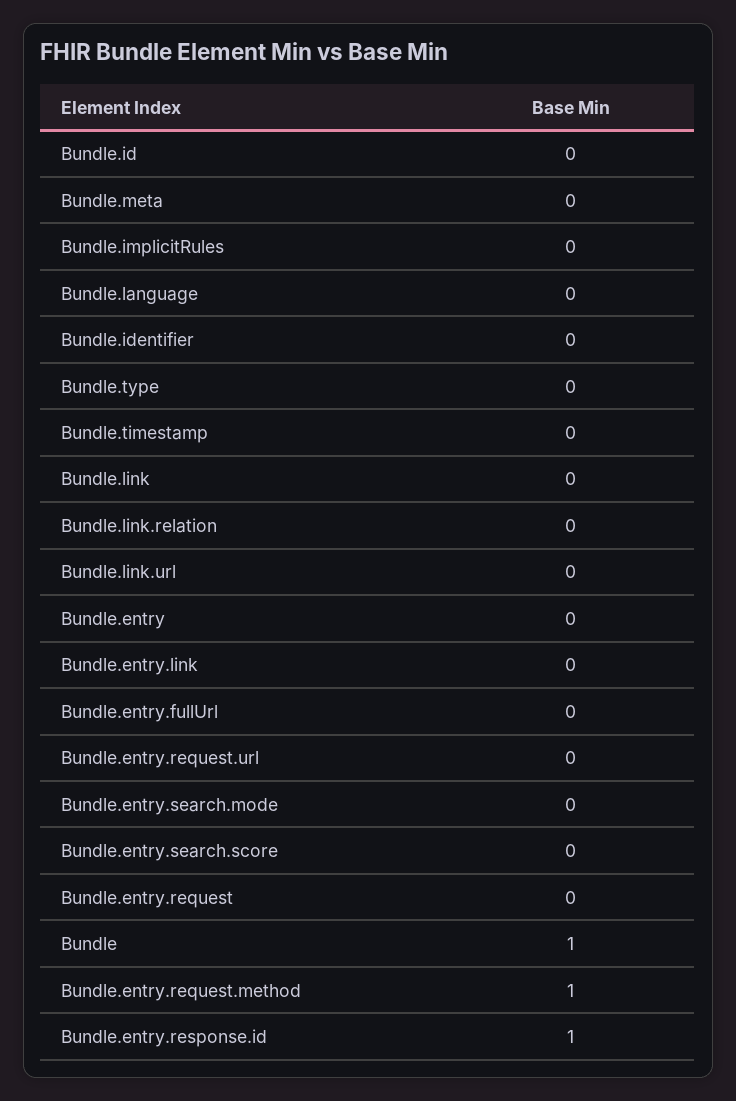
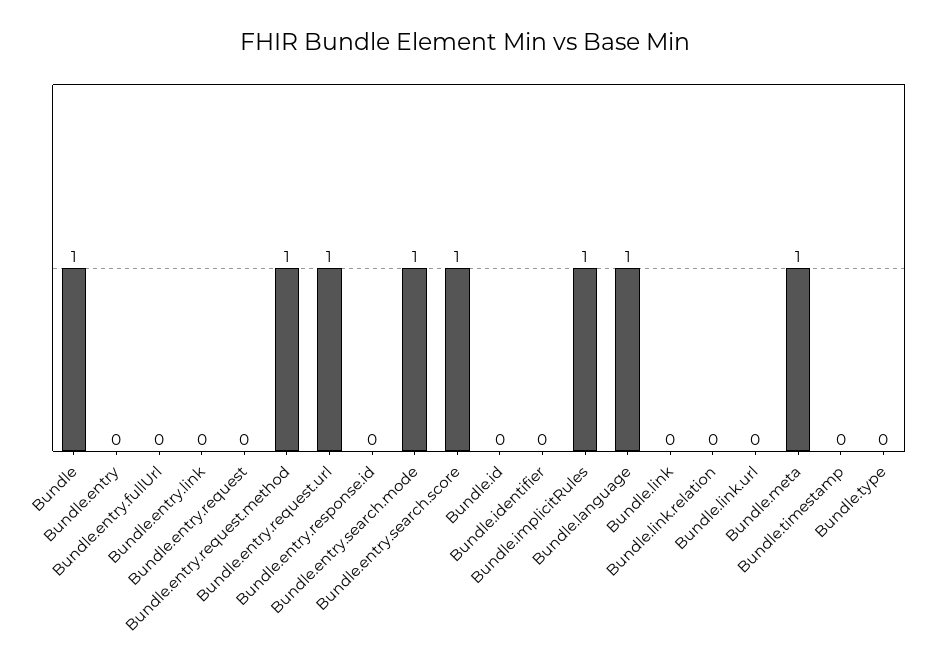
  {
    "Bundle.id": 0,
-   "Bundle.meta": 0,
+   "Bundle.meta": 1,
-   "Bundle.implicitRules": 0,
+   "Bundle.implicitRules": 1,
-   "Bundle.language": 0,
+   "Bundle.language": 1,
    "Bundle.identifier": 0,
    "Bundle.type": 0,
    "Bundle.timestamp": 0,
    "Bundle.link": 0,
    "Bundle.link.relation": 0,
    "Bundle.link.url": 0,
    "Bundle.entry": 0,
    "Bundle.entry.link": 0,
    "Bundle.entry.fullUrl": 0,
-   "Bundle.entry.request.url": 0,
+   "Bundle.entry.request.url": 1,
-   "Bundle.entry.search.mode": 0,
+   "Bundle.entry.search.mode": 1,
-   "Bundle.entry.search.score": 0,
+   "Bundle.entry.search.score": 1,
    "Bundle.entry.request": 0,
    "Bundle": 1,
    "Bundle.entry.request.method": 1,
-   "Bundle.entry.response.id": 1
+   "Bundle.entry.response.id": 0
  }

